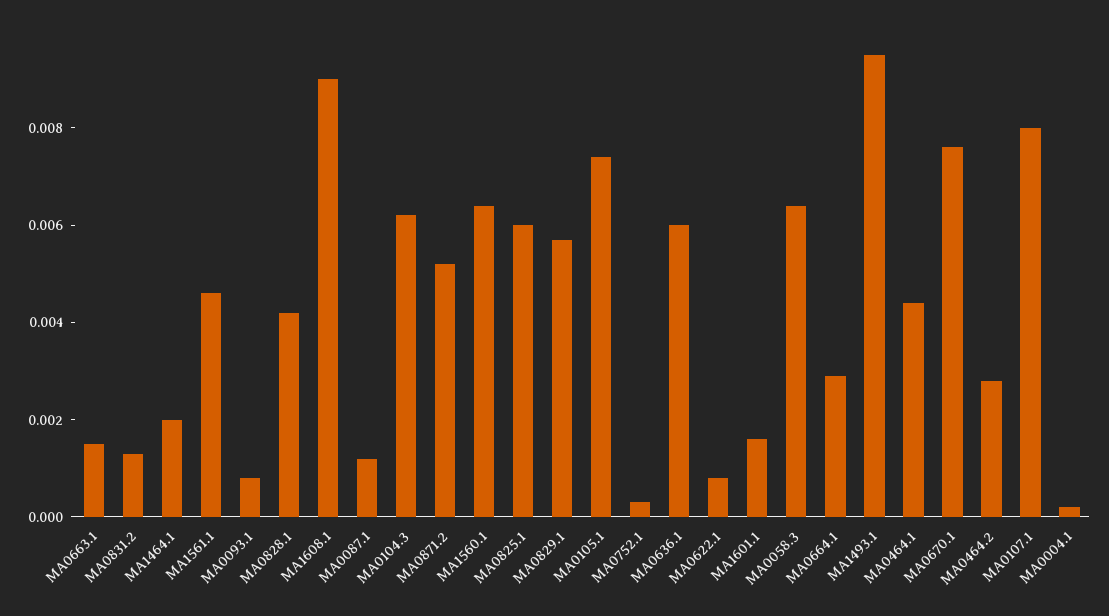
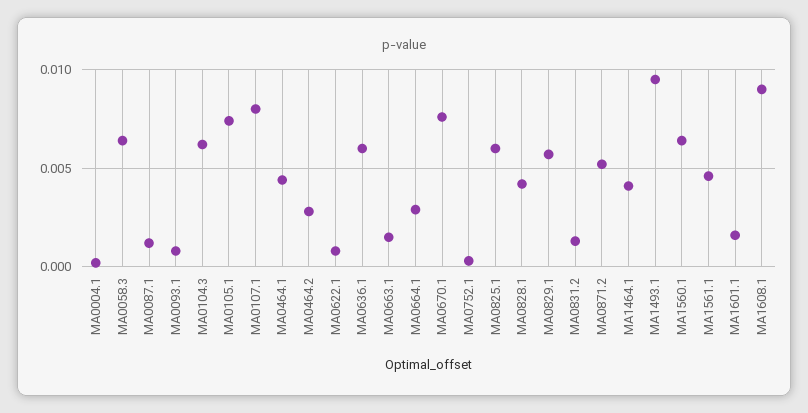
  {
    "MA0663.1": 0.0015,
    "MA0831.2": 0.0015,
-   "MA1464.1": 0.002,
+   "MA1464.1": 0.004,
    "MA1561.1": 0.0045,
    "MA0093.1": 0.001,
    "MA0828.1": 0.004,
    "MA1608.1": 0.009,
    "MA0087.1": 0.001,
    "MA0104.3": 0.006,
    "MA0871.2": 0.005,
    "MA1560.1": 0.0065,
    "MA0825.1": 0.006,
    "MA0829.1": 0.0055,
    "MA0105.1": 0.0075,
    "MA0752.1": 0.0005,
    "MA0636.1": 0.006,
    "MA0622.1": 0.001,
    "MA1601.1": 0.0015,
    "MA0058.3": 0.0065,
    "MA0664.1": 0.003,
    "MA1493.1": 0.0095,
    "MA0464.1": 0.0045,
    "MA0670.1": 0.0075,
    "MA0464.2": 0.003,
    "MA0107.1": 0.008,
    "MA0004.1": 0
  }

